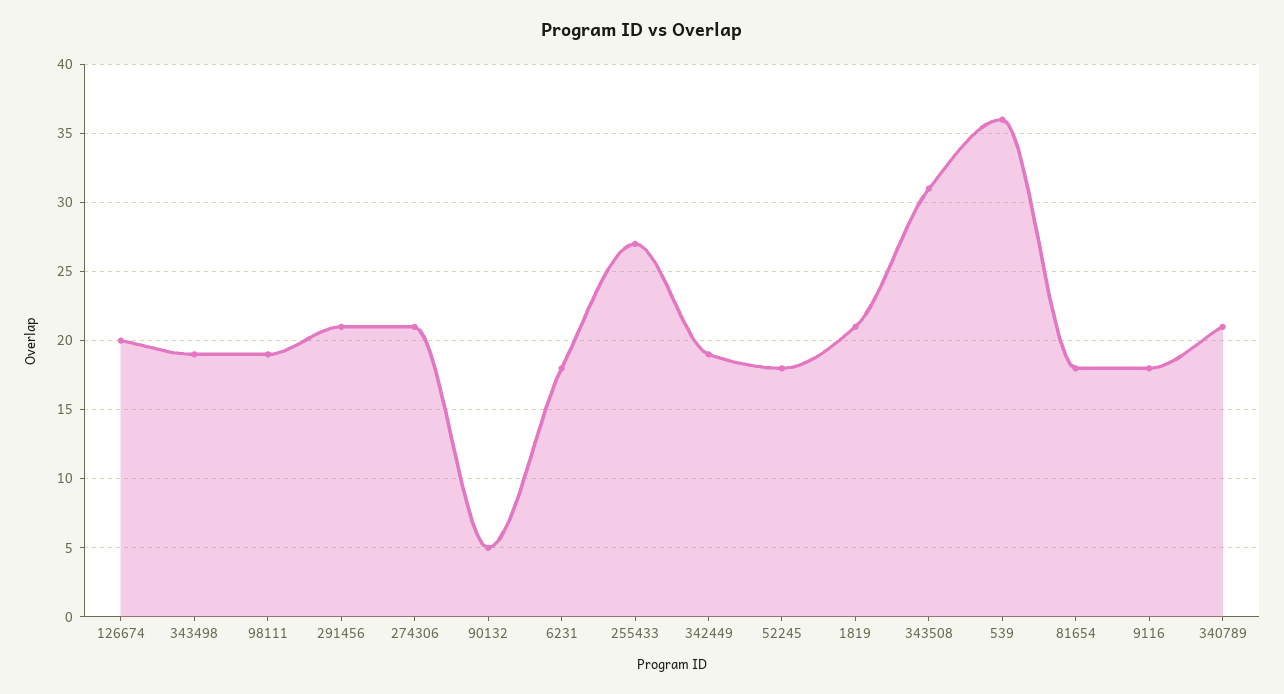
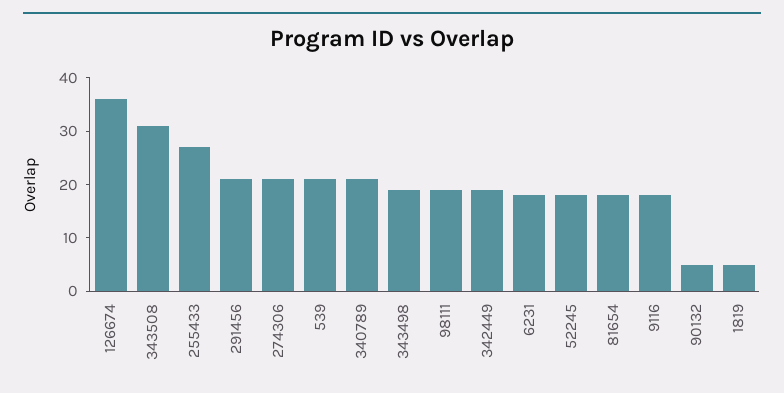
  {
-   "126674": 20,
+   "126674": 35,
    "343498": 19,
    "98111": 19,
    "291456": 21,
    "274306": 21,
    "90132": 5,
    "6231": 18,
    "255433": 27,
    "342449": 19,
    "52245": 18,
-   "1819": 21,
+   "1819": 5,
    "343508": 31,
-   "539": 36,
+   "539": 20,
    "81654": 18,
    "9116": 18,
    "340789": 21
  }

